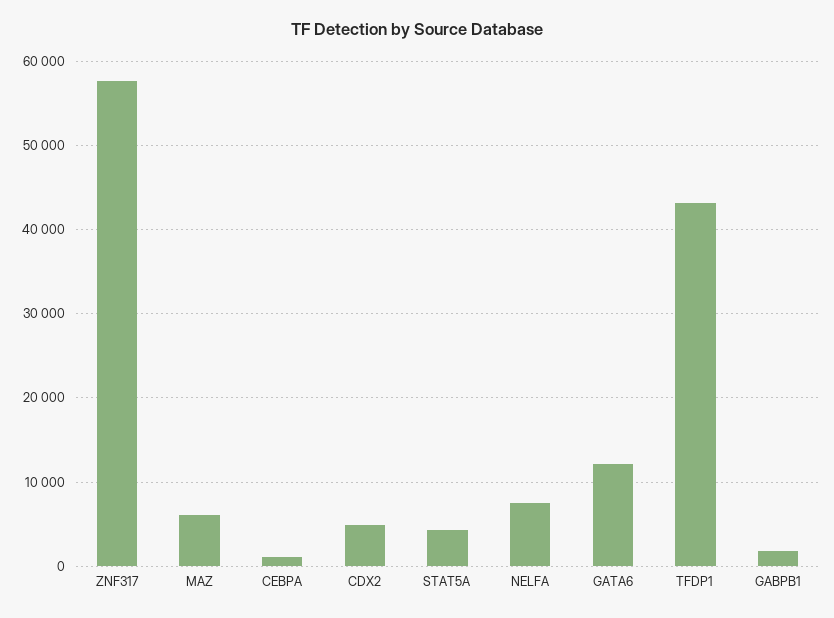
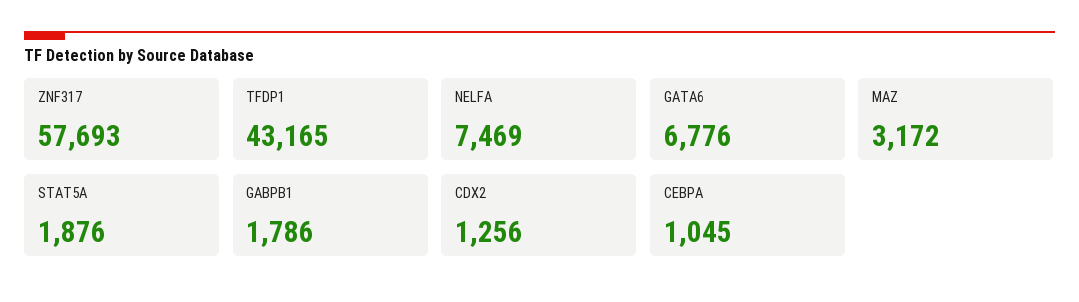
  {
    "ZNF317": 57693,
-   "MAZ": 6000,
+   "MAZ": 3172,
    "CEBPA": 1045,
-   "CDX2": 5000,
+   "CDX2": 1256,
-   "STAT5A": 4000,
+   "STAT5A": 1876,
    "NELFA": 7469,
-   "GATA6": 12000,
+   "GATA6": 6776,
    "TFDP1": 43165,
    "GABPB1": 1786
  }

